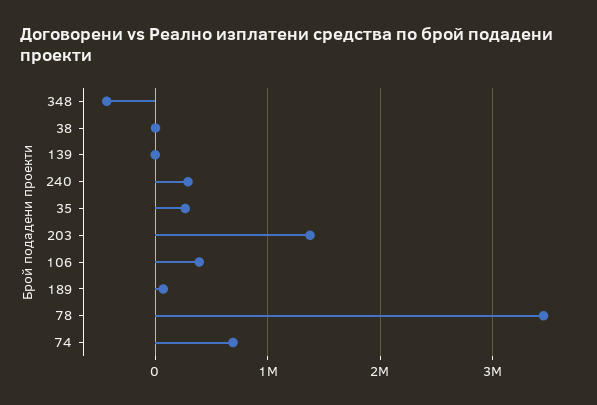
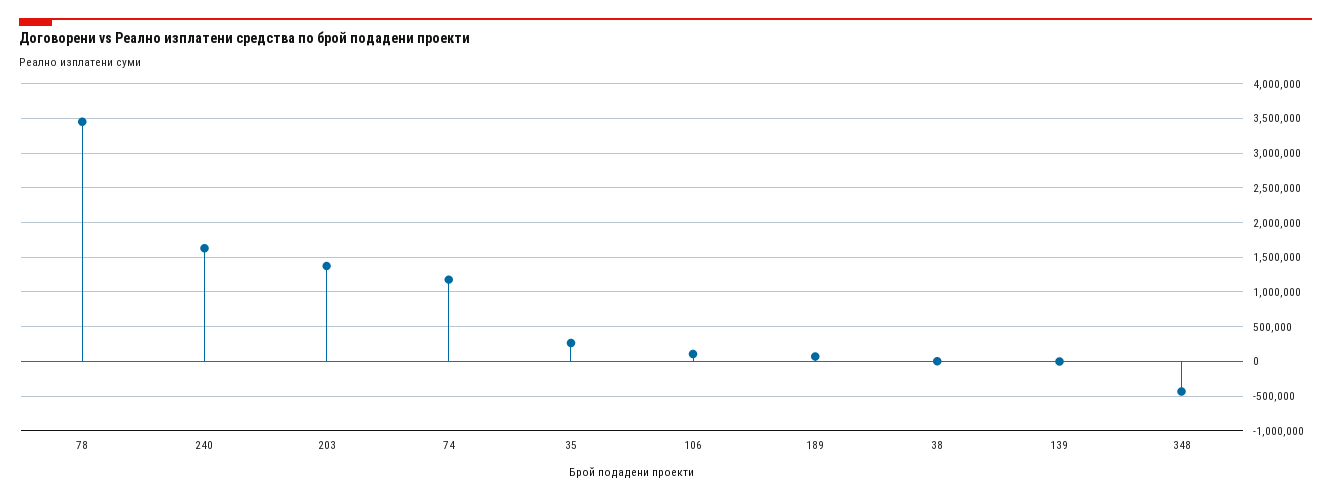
  {
    "348": -400000,
    "38": 0,
    "139": 0,
-   "240": 300000,
+   "240": 1600000,
    "35": 300000,
    "203": 1400000,
-   "106": 400000,
+   "106": 100000,
    "189": 100000,
    "78": 3500000,
-   "74": 700000
+   "74": 1200000
  }

